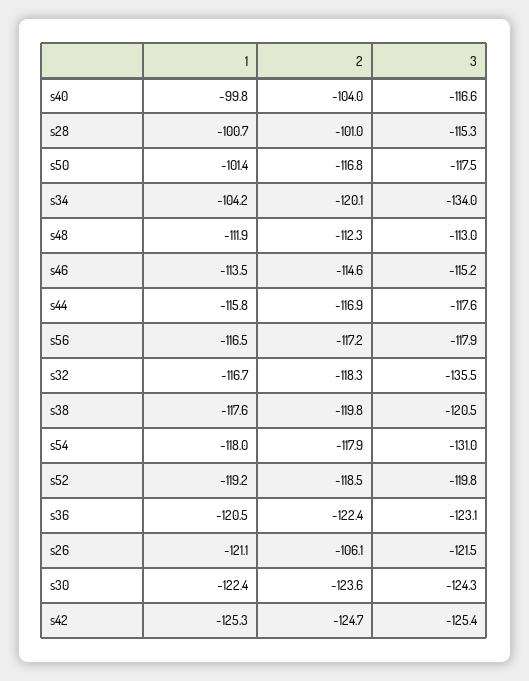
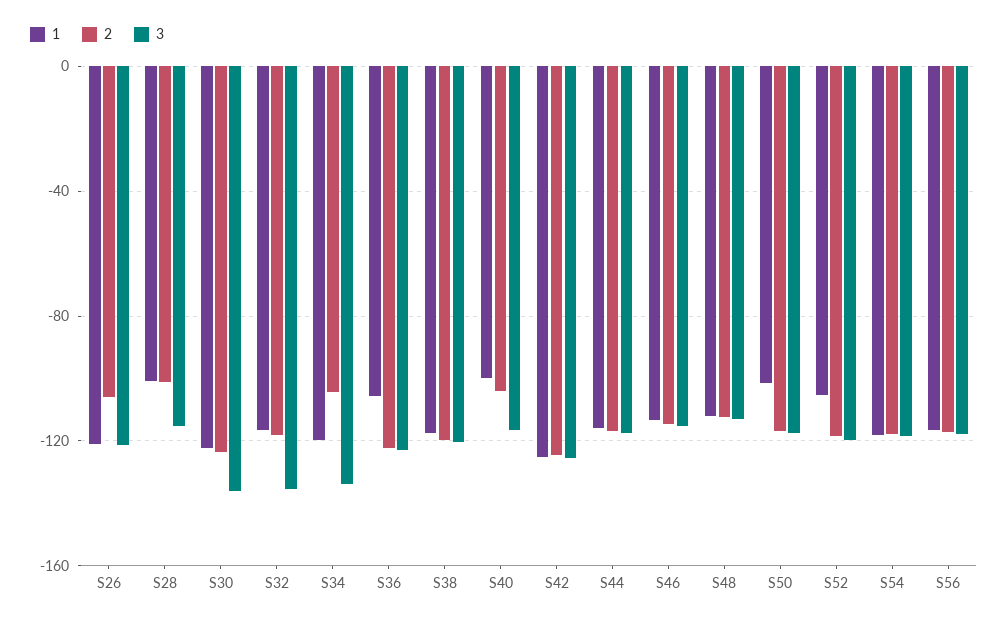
  {
    "1": {
      "s40": -99.8,
      "s28": -100.7,
      "s50": -101.4,
-     "s34": -104.2,
+     "s34": -120,
      "s48": -111.9,
      "s46": -113.5,
      "s44": -115.8,
      "s56": -116.5,
      "s32": -116.7,
      "s38": -117.6,
      "s54": -118,
-     "s52": -119.2,
+     "s52": -105,
-     "s36": -120.5,
+     "s36": -105,
      "s26": -121.1,
      "s30": -122.4,
      "s42": -125.3
    },
    "2": {
      "s40": -104,
      "s28": -101,
      "s50": -116.8,
-     "s34": -120.1,
+     "s34": -105,
      "s48": -112.3,
      "s46": -114.6,
      "s44": -116.9,
      "s56": -117.2,
      "s32": -118.3,
      "s38": -119.8,
      "s54": -117.9,
      "s52": -118.5,
      "s36": -122.4,
      "s26": -106.1,
      "s30": -123.6,
      "s42": -124.7
    },
    "3": {
      "s40": -116.6,
      "s28": -115.3,
      "s50": -117.5,
      "s34": -134,
      "s48": -113,
      "s46": -115.2,
      "s44": -117.6,
      "s56": -117.9,
      "s32": -135.5,
      "s38": -120.5,
-     "s54": -131,
+     "s54": -120,
      "s52": -119.8,
      "s36": -123.1,
      "s26": -121.5,
-     "s30": -124.3,
+     "s30": -135,
      "s42": -125.4
    }
  }

